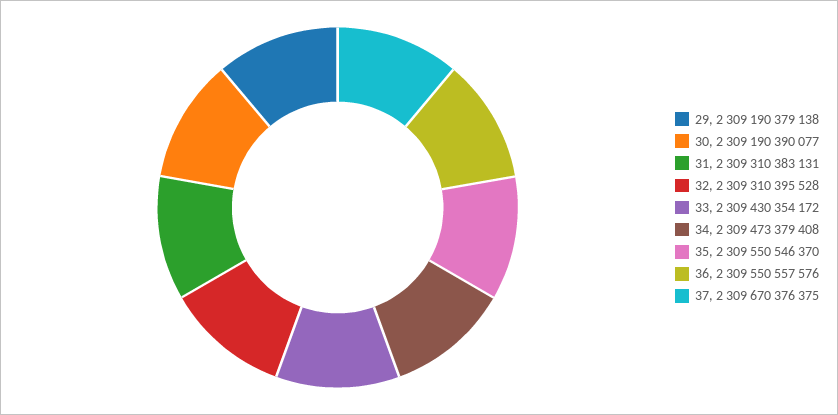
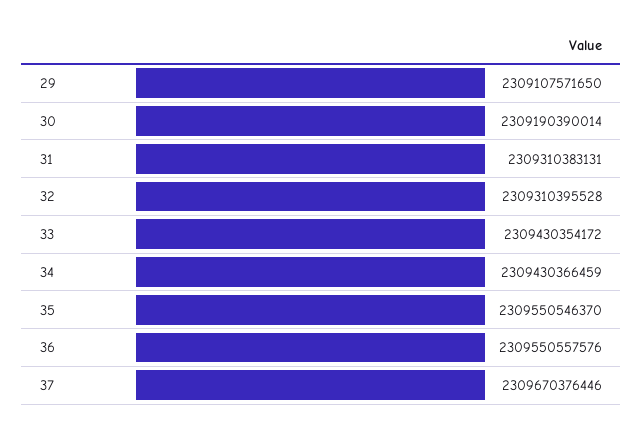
  {
-   "29": 2309190379138,
+   "29": 2309107571650,
-   "30": 2309190390077,
+   "30": 2309190390014,
    "31": 2309310383131,
    "32": 2309310395528,
    "33": 2309430354172,
-   "34": 2309473379408,
+   "34": 2309430366459,
    "35": 2309550546370,
    "36": 2309550557576,
-   "37": 2309670376375
+   "37": 2309670376446
  }

